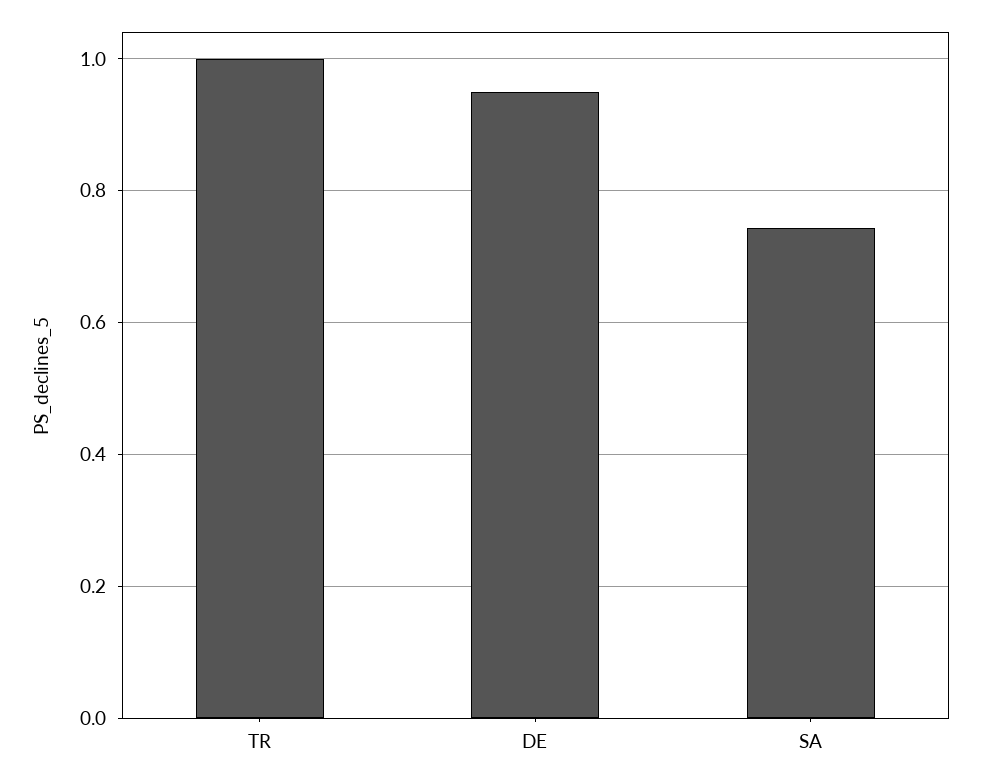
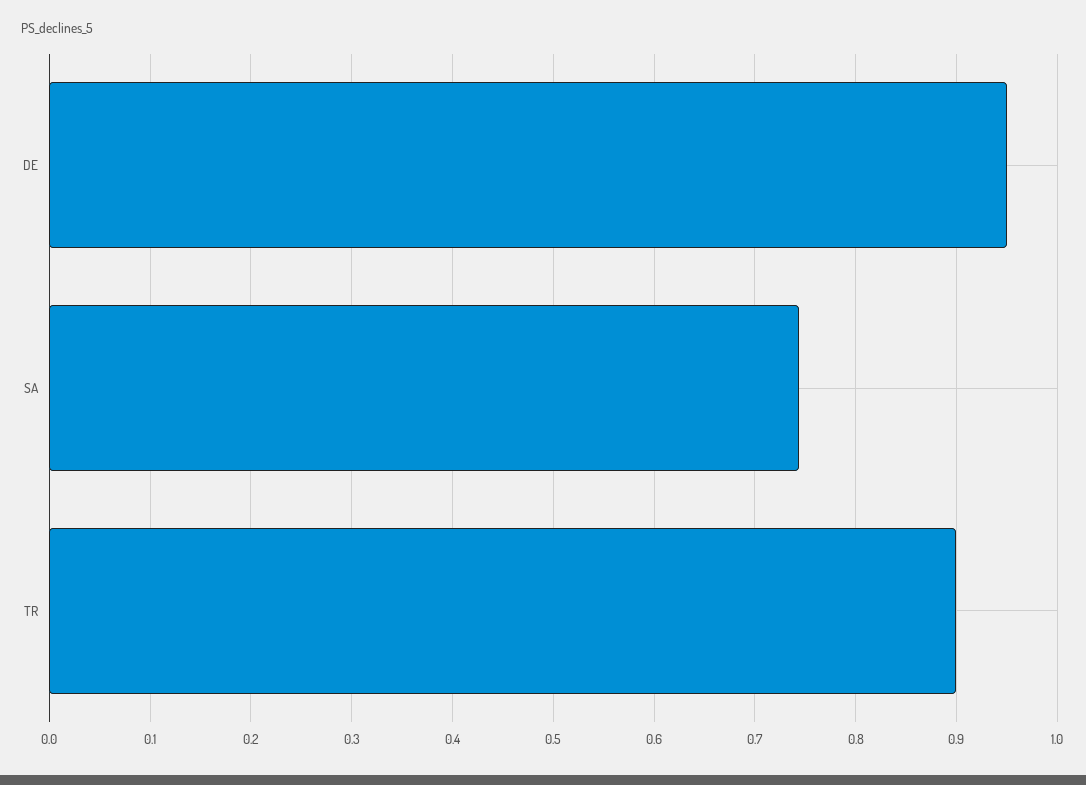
  {
-   "TR": 1,
+   "TR": 0.9,
    "DE": 0.95,
    "SA": 0.74
  }

